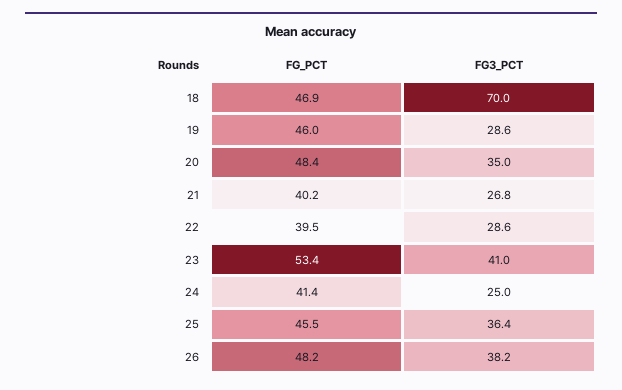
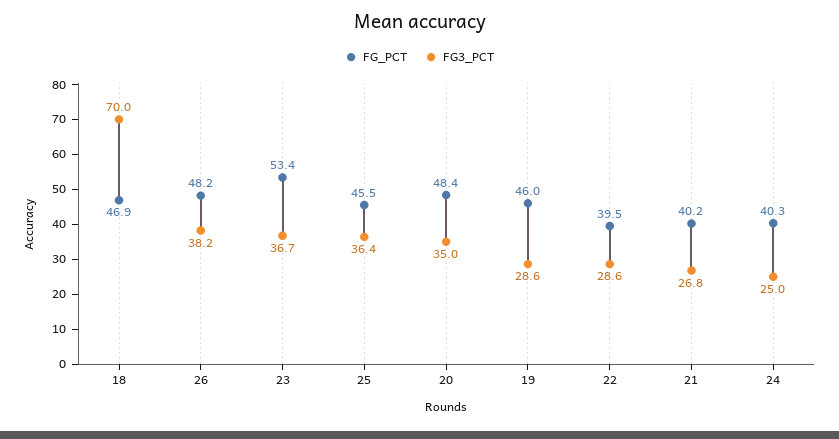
  {
    "FG_PCT": {
      "18": 46.9,
      "19": 46,
      "20": 48.4,
      "21": 40.2,
      "22": 39.5,
      "23": 53.4,
-     "24": 41.4,
+     "24": 40.3,
      "25": 45.5,
      "26": 48.2
    },
    "FG3_PCT": {
      "18": 70,
      "19": 28.6,
      "20": 35,
      "21": 26.8,
      "22": 28.6,
-     "23": 41,
+     "23": 36.7,
      "24": 25,
      "25": 36.4,
      "26": 38.2
    }
  }

